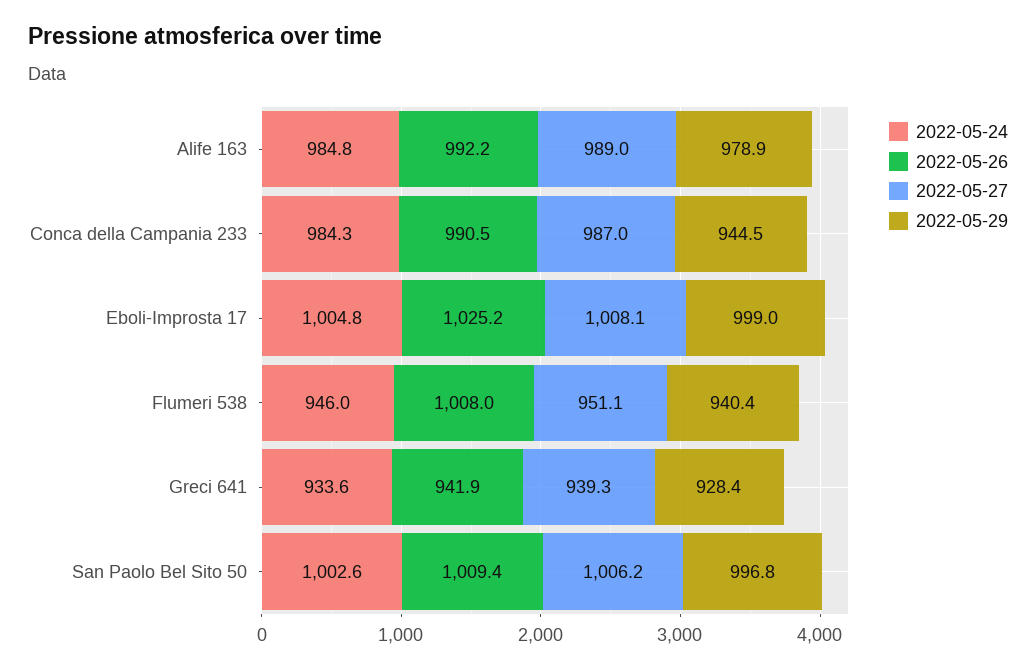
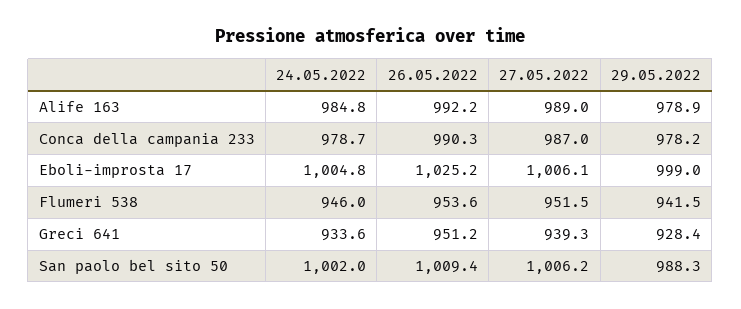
  {
    "2022-05-24": {
      "Alife 163": 984.8,
-     "Conca della Campania 233": 984.3,
+     "Conca della Campania 233": 978.7,
      "Eboli-Improsta 17": 1004.8,
      "Flumeri 538": 946,
      "Greci 641": 933.6,
-     "San Paolo Bel Sito 50": 1002.6
+     "San Paolo Bel Sito 50": 1002
    },
    "2022-05-26": {
      "Alife 163": 992.2,
-     "Conca della Campania 233": 990.5,
+     "Conca della Campania 233": 990.3,
      "Eboli-Improsta 17": 1025.2,
-     "Flumeri 538": 1008,
+     "Flumeri 538": 953.6,
-     "Greci 641": 941.9,
+     "Greci 641": 951.2,
      "San Paolo Bel Sito 50": 1009.4
    },
    "2022-05-27": {
      "Alife 163": 989,
      "Conca della Campania 233": 987,
-     "Eboli-Improsta 17": 1008.1,
+     "Eboli-Improsta 17": 1006.1,
-     "Flumeri 538": 951.1,
+     "Flumeri 538": 951.5,
      "Greci 641": 939.3,
      "San Paolo Bel Sito 50": 1006.2
    },
    "2022-05-29": {
      "Alife 163": 978.9,
-     "Conca della Campania 233": 944.5,
+     "Conca della Campania 233": 978.2,
      "Eboli-Improsta 17": 999,
-     "Flumeri 538": 940.4,
+     "Flumeri 538": 941.5,
      "Greci 641": 928.4,
-     "San Paolo Bel Sito 50": 996.8
+     "San Paolo Bel Sito 50": 988.3
    }
  }

